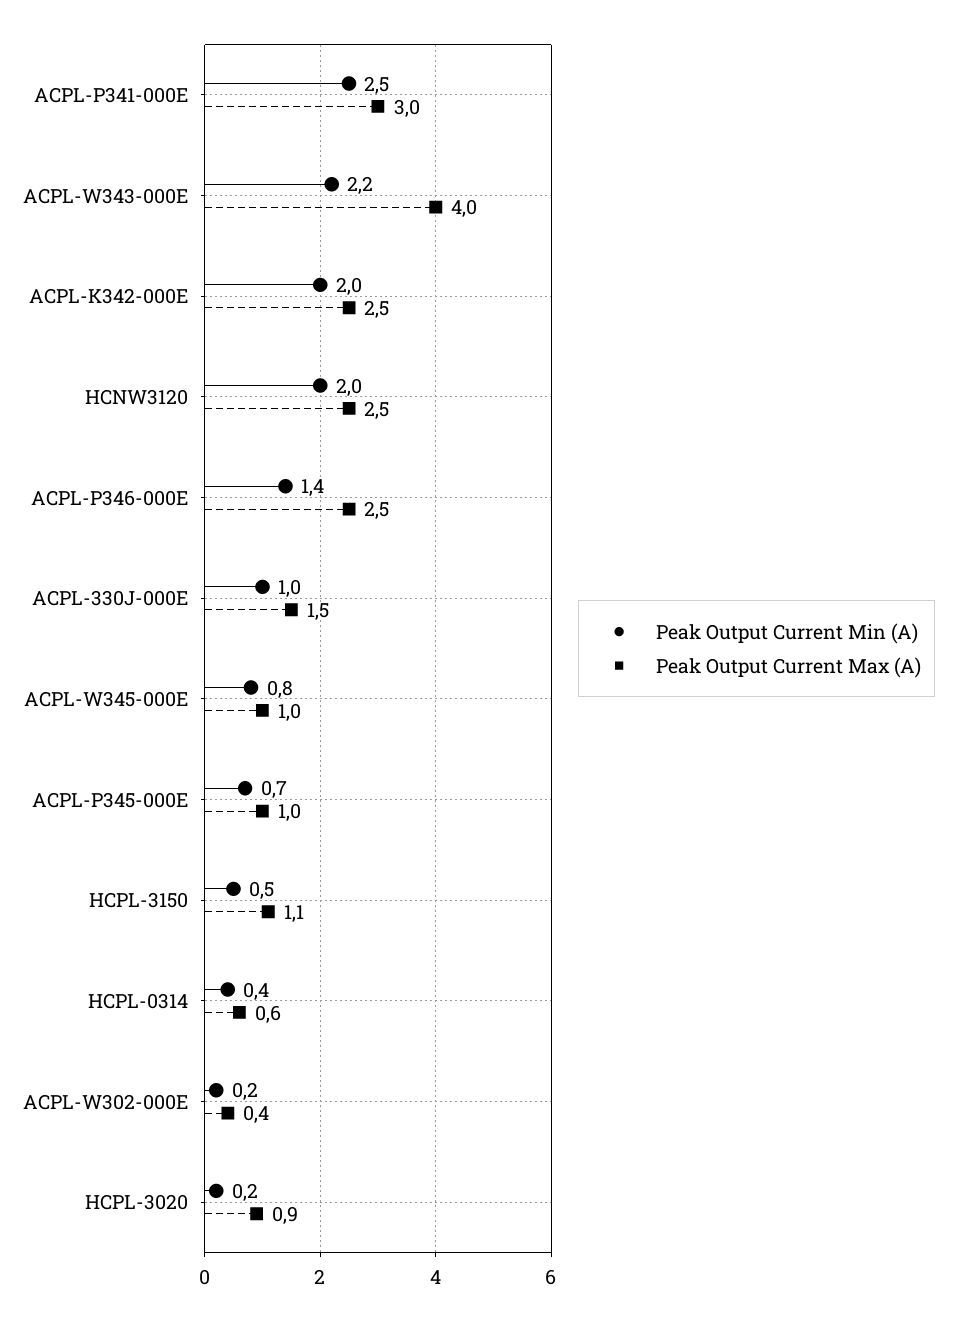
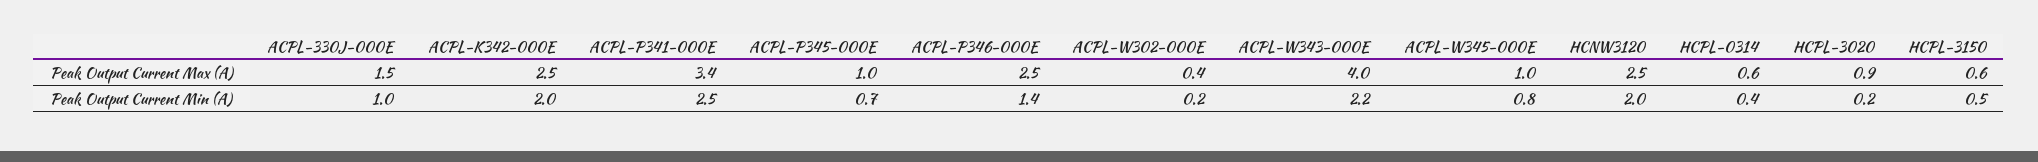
  {
    "Peak Output Current Min (A)": {
      "ACPL-P341-000E": 2.5,
      "ACPL-W343-000E": 2.2,
      "ACPL-K342-000E": 2,
      "HCNW3120": 2,
      "ACPL-P346-000E": 1.4,
      "ACPL-330J-000E": 1,
      "ACPL-W345-000E": 0.8,
      "ACPL-P345-000E": 0.7,
      "HCPL-3150": 0.5,
      "HCPL-0314": 0.4,
      "ACPL-W302-000E": 0.2,
      "HCPL-3020": 0.2
    },
    "Peak Output Current Max (A)": {
-     "ACPL-P341-000E": 3,
+     "ACPL-P341-000E": 3.4,
      "ACPL-W343-000E": 4,
      "ACPL-K342-000E": 2.5,
      "HCNW3120": 2.5,
      "ACPL-P346-000E": 2.5,
      "ACPL-330J-000E": 1.5,
      "ACPL-W345-000E": 1,
      "ACPL-P345-000E": 1,
-     "HCPL-3150": 1.1,
+     "HCPL-3150": 0.6,
      "HCPL-0314": 0.6,
      "ACPL-W302-000E": 0.4,
      "HCPL-3020": 0.9
    }
  }

